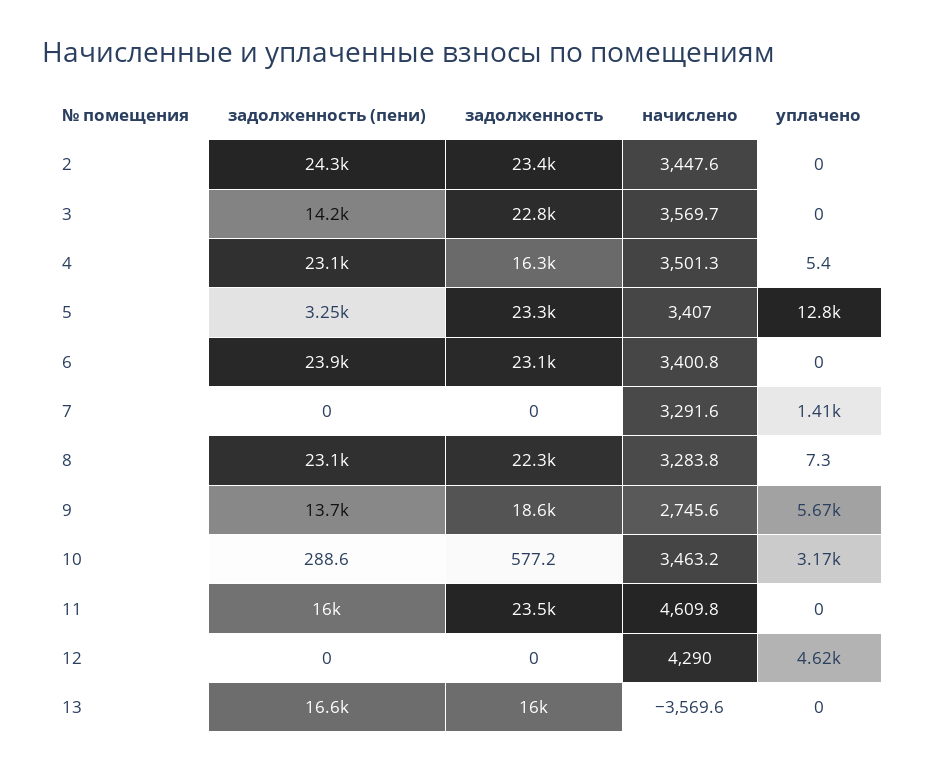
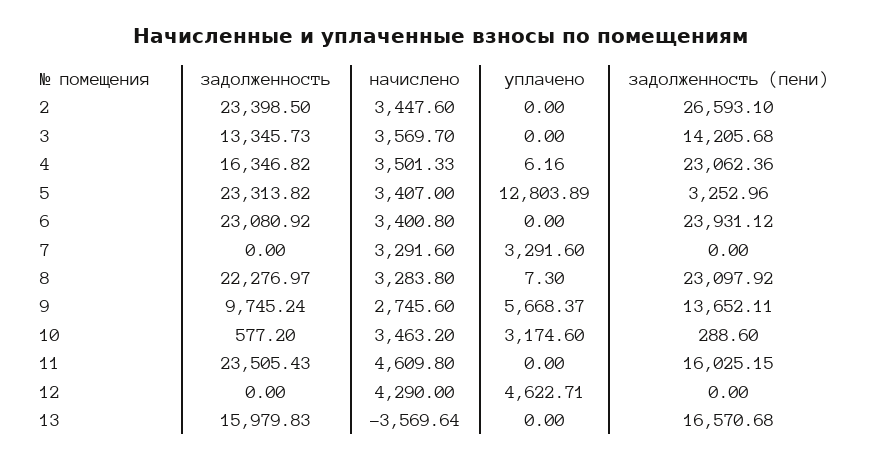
  {
    "задолженность (пени)": {
-     "2": 24300,
+     "2": 26593.1,
      "3": 14205.68,
      "4": 23062.36,
      "5": 3252.96,
      "6": 23931.12,
      "7": 0,
      "8": 23097.92,
      "9": 13652.11,
      "10": 288.6,
      "11": 16025.15,
      "12": 0,
      "13": 16570.68
    },
    "задолженность": {
      "2": 23398.5,
-     "3": 22800,
+     "3": 13345.73,
      "4": 16346.82,
      "5": 23313.82,
      "6": 23080.92,
      "7": 0,
      "8": 22276.97,
-     "9": 18600,
+     "9": 9745.24,
      "10": 577.2,
      "11": 23505.43,
      "12": 0,
      "13": 15979.83
    },
    "начислено": {
      "2": 3447.6,
      "3": 3569.7,
      "4": 3501.33,
      "5": 3407,
      "6": 3400.8,
      "7": 3291.6,
      "8": 3283.8,
      "9": 2745.6,
      "10": 3463.2,
      "11": 4609.8,
      "12": 4290,
      "13": -3569.64
    },
    "уплачено": {
      "2": 0,
      "3": 0,
-     "4": 5.4,
+     "4": 6.16,
      "5": 12803.89,
      "6": 0,
-     "7": 1410,
+     "7": 3291.6,
      "8": 7.3,
      "9": 5668.37,
      "10": 3174.6,
      "11": 0,
      "12": 4622.71,
      "13": 0
    }
  }

